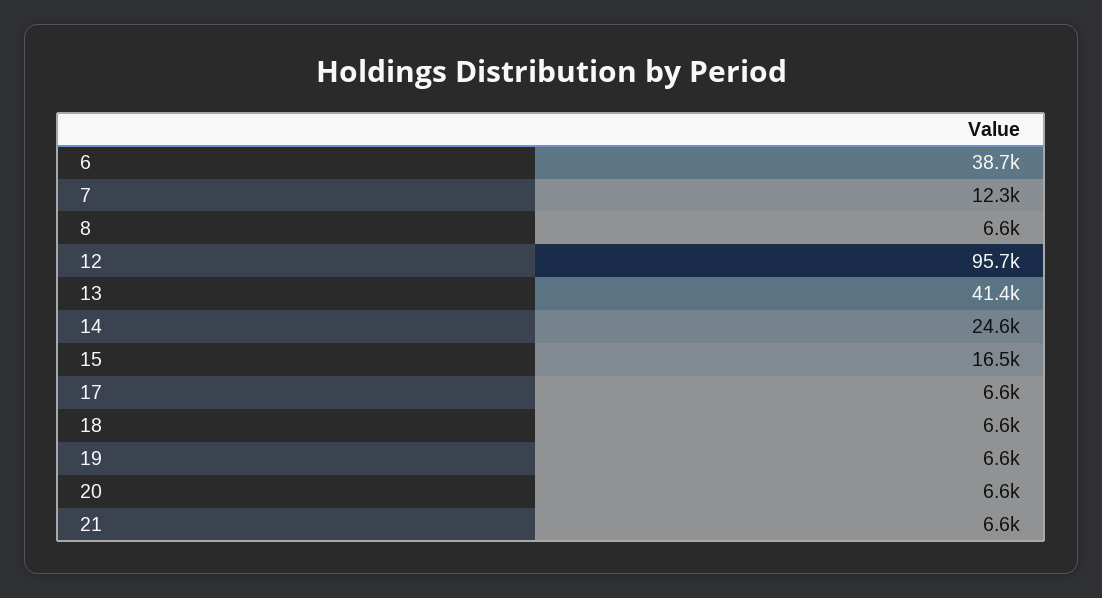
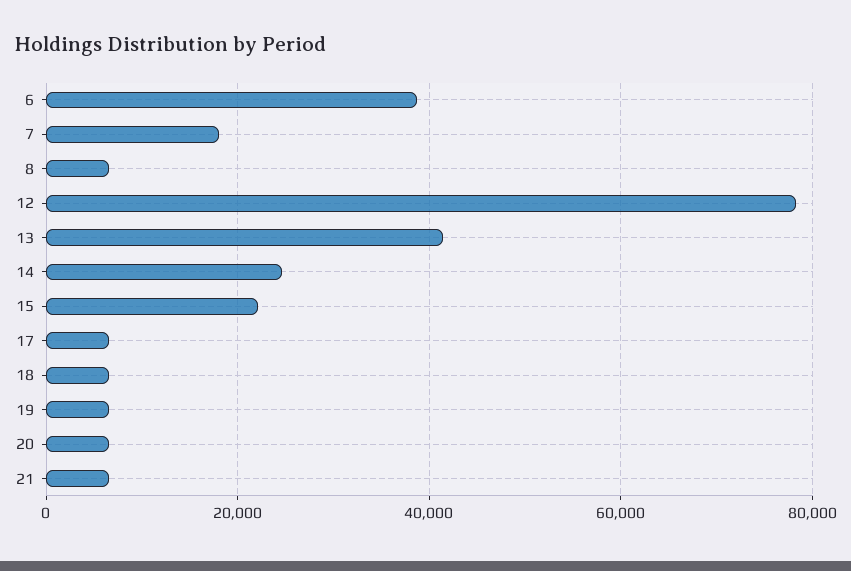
  {
    "6": 38700,
-   "7": 12300,
+   "7": 18000,
    "8": 6600,
-   "12": 95700,
+   "12": 78000,
    "13": 41400,
    "14": 24600,
-   "15": 16500,
+   "15": 22000,
    "17": 6600,
    "18": 6600,
    "19": 6600,
    "20": 6600,
    "21": 6600
  }

